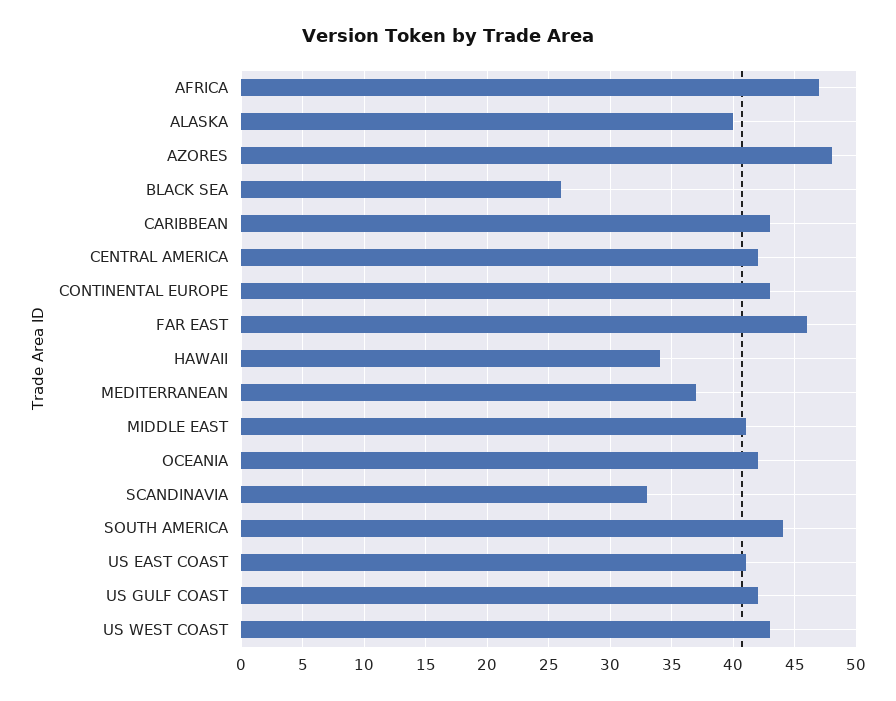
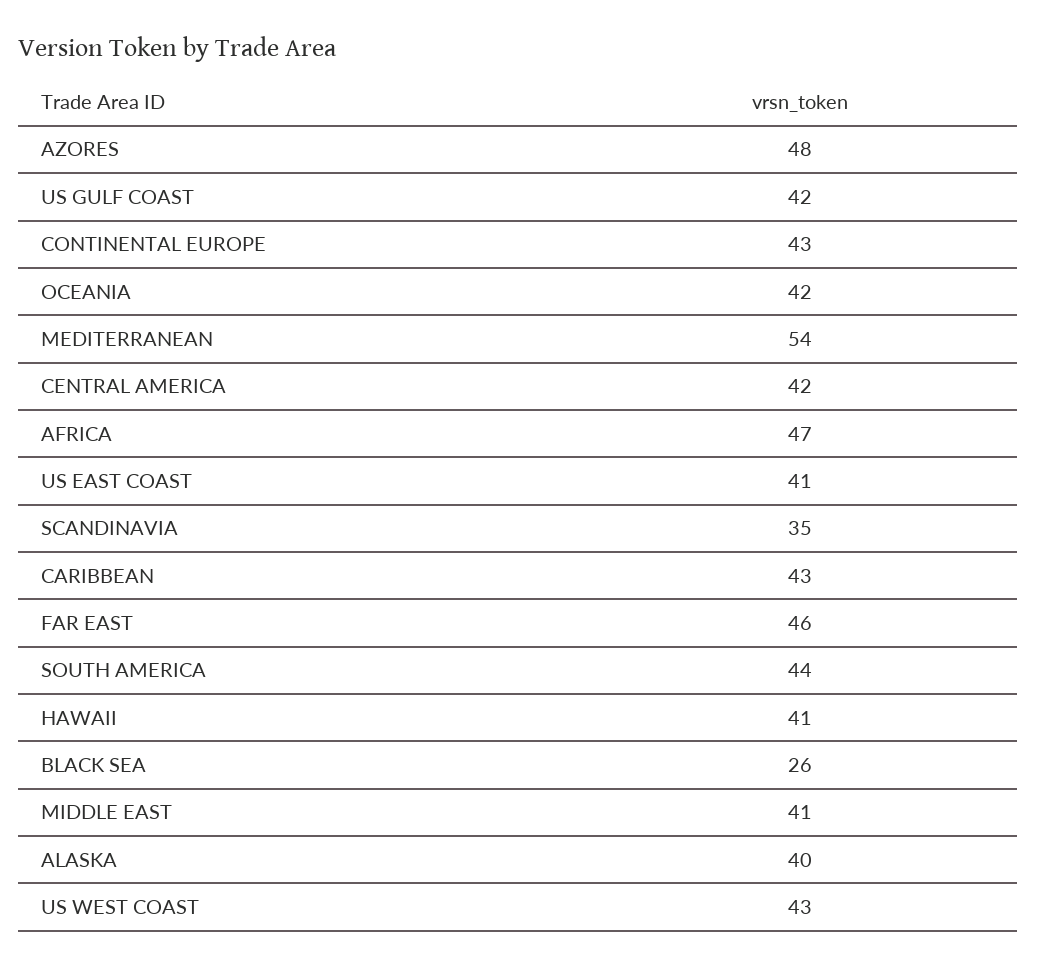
  {
    "AFRICA": 47,
    "ALASKA": 40,
    "AZORES": 48,
    "BLACK SEA": 26,
    "CARIBBEAN": 43,
    "CENTRAL AMERICA": 42,
    "CONTINENTAL EUROPE": 43,
    "FAR EAST": 46,
-   "HAWAII": 34,
+   "HAWAII": 41,
-   "MEDITERRANEAN": 37,
+   "MEDITERRANEAN": 54,
    "MIDDLE EAST": 41,
    "OCEANIA": 42,
-   "SCANDINAVIA": 33,
+   "SCANDINAVIA": 35,
    "SOUTH AMERICA": 44,
    "US EAST COAST": 41,
    "US GULF COAST": 42,
    "US WEST COAST": 43
  }

